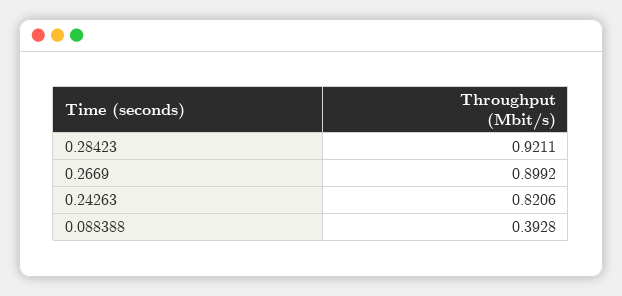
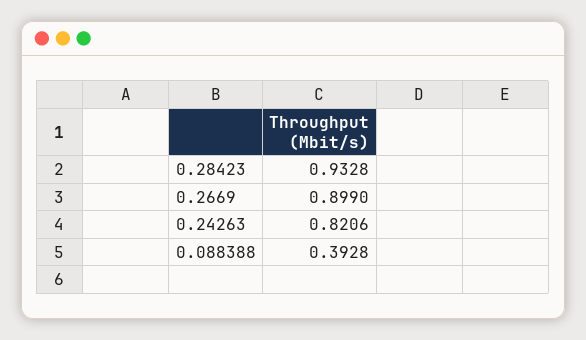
  {
-   "0.28423": 0.9211,
+   "0.28423": 0.9328,
-   "0.2669": 0.8992,
+   "0.2669": 0.899,
    "0.24263": 0.8206,
    "0.088388": 0.3928
  }

